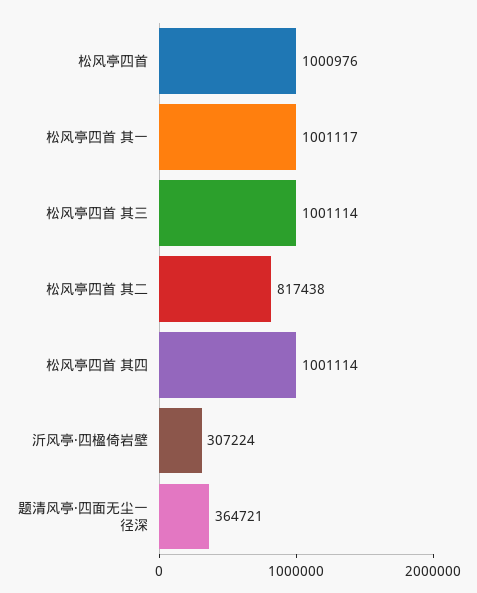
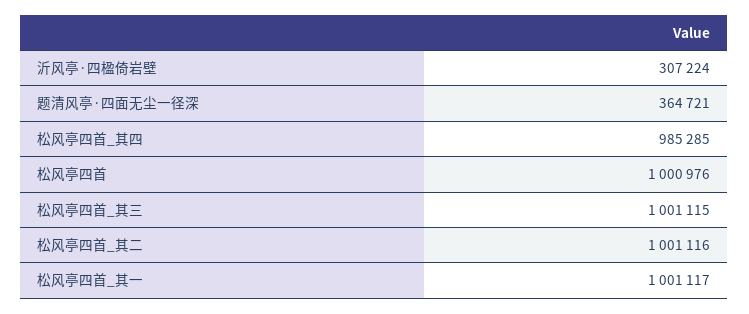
  {
    "松风亭四首": 1000976,
    "松风亭四首 其一": 1001117,
-   "松风亭四首 其三": 1001114,
+   "松风亭四首 其三": 1001115,
-   "松风亭四首 其二": 817438,
+   "松风亭四首 其二": 1001116,
-   "松风亭四首 其四": 1001114,
+   "松风亭四首 其四": 985285,
    "沂风亭·四楹倚岩壁": 307224,
    "题清风亭·四面无尘一径深": 364721
  }

